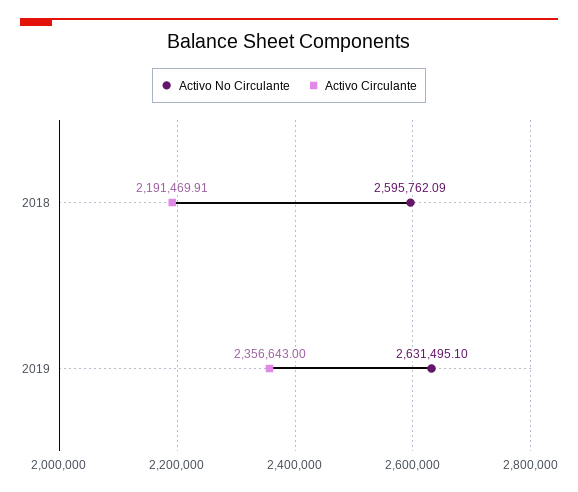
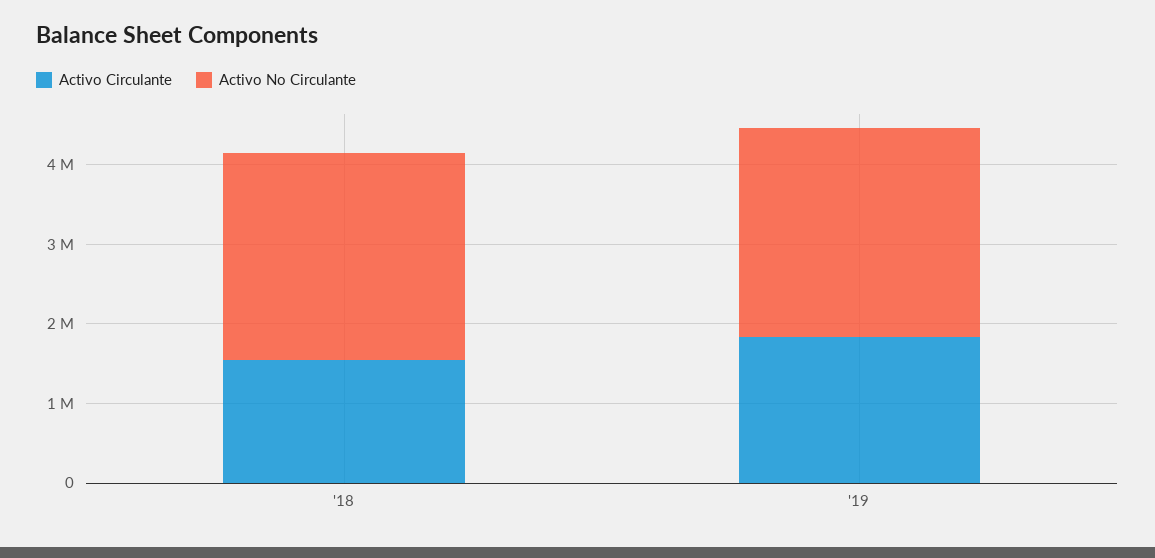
  {
    "Activo No Circulante": {
      "2018": 2595762.09,
      "2019": 2631495.1
    },
    "Activo Circulante": {
-     "2018": 2191469.91,
+     "2018": 1600000,
-     "2019": 2356643
+     "2019": 1800000
    }
  }

